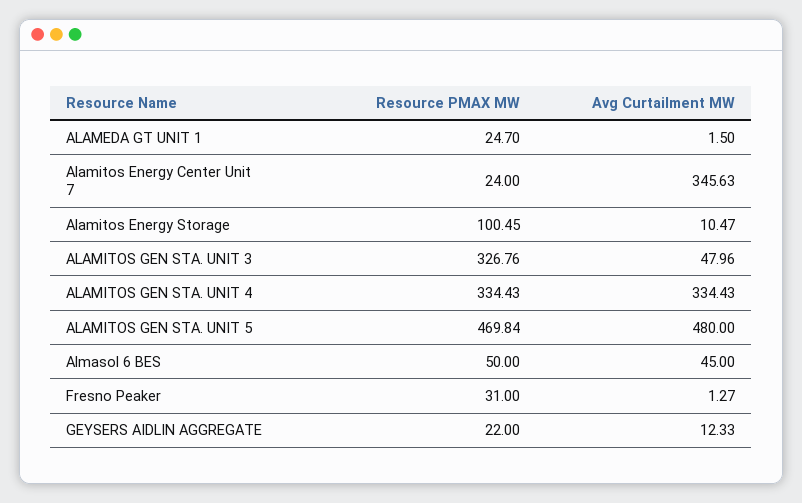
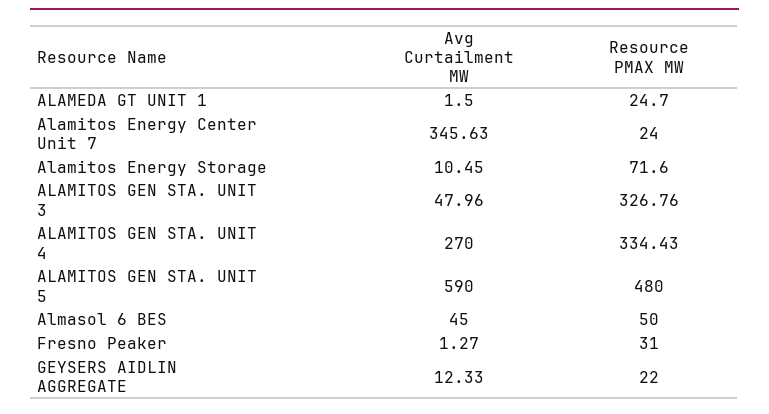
  {
    "Resource PMAX MW": {
      "ALAMEDA GT UNIT 1": 24.7,
      "Alamitos Energy Center Unit 7": 24,
-     "Alamitos Energy Storage": 100.45,
+     "Alamitos Energy Storage": 71.6,
      "ALAMITOS GEN STA. UNIT 3": 326.76,
      "ALAMITOS GEN STA. UNIT 4": 334.43,
-     "ALAMITOS GEN STA. UNIT 5": 469.84,
+     "ALAMITOS GEN STA. UNIT 5": 480,
      "Almasol 6 BES": 50,
      "Fresno Peaker": 31,
      "GEYSERS AIDLIN AGGREGATE": 22
    },
    "Avg Curtailment MW": {
      "ALAMEDA GT UNIT 1": 1.5,
      "Alamitos Energy Center Unit 7": 345.63,
-     "Alamitos Energy Storage": 10.47,
+     "Alamitos Energy Storage": 10.45,
      "ALAMITOS GEN STA. UNIT 3": 47.96,
-     "ALAMITOS GEN STA. UNIT 4": 334.43,
+     "ALAMITOS GEN STA. UNIT 4": 270,
-     "ALAMITOS GEN STA. UNIT 5": 480,
+     "ALAMITOS GEN STA. UNIT 5": 590,
      "Almasol 6 BES": 45,
      "Fresno Peaker": 1.27,
      "GEYSERS AIDLIN AGGREGATE": 12.33
    }
  }

